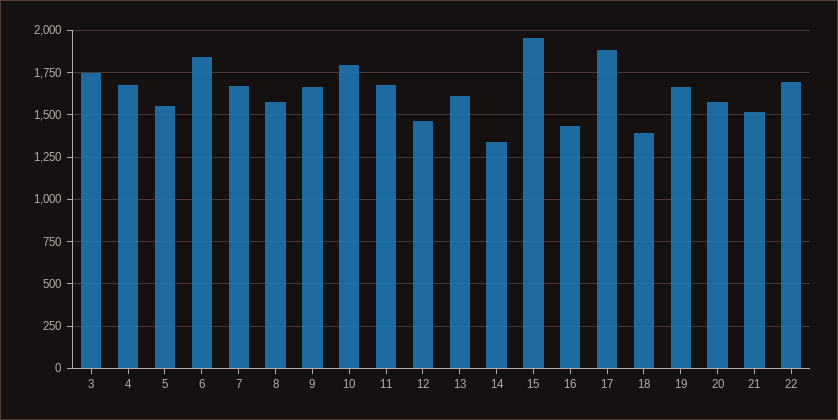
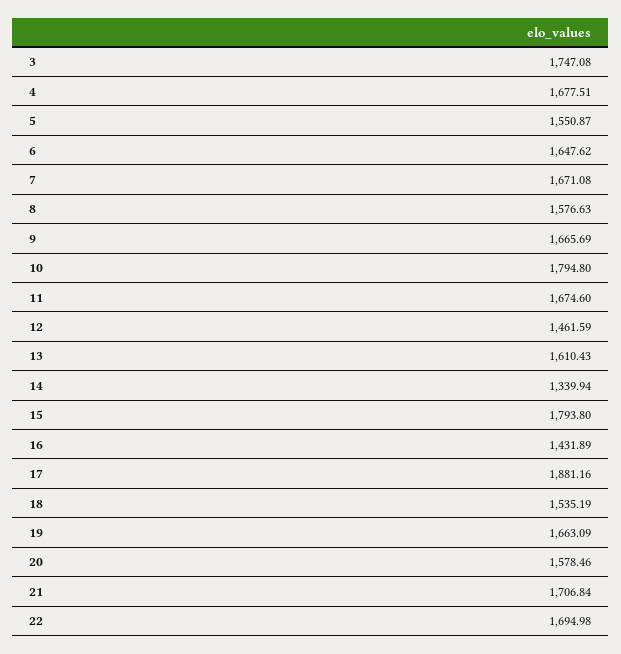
  {
    "3": 1747.08,
    "4": 1677.51,
    "5": 1550.87,
-   "6": 1850,
+   "6": 1647.62,
    "7": 1671.08,
    "8": 1576.63,
    "9": 1665.69,
    "10": 1794.8,
    "11": 1674.6,
    "12": 1461.59,
    "13": 1610.43,
    "14": 1339.94,
-   "15": 1950,
+   "15": 1793.8,
    "16": 1431.89,
    "17": 1881.16,
-   "18": 1400,
+   "18": 1535.19,
    "19": 1663.09,
    "20": 1578.46,
-   "21": 1500,
+   "21": 1706.84,
    "22": 1694.98
  }

